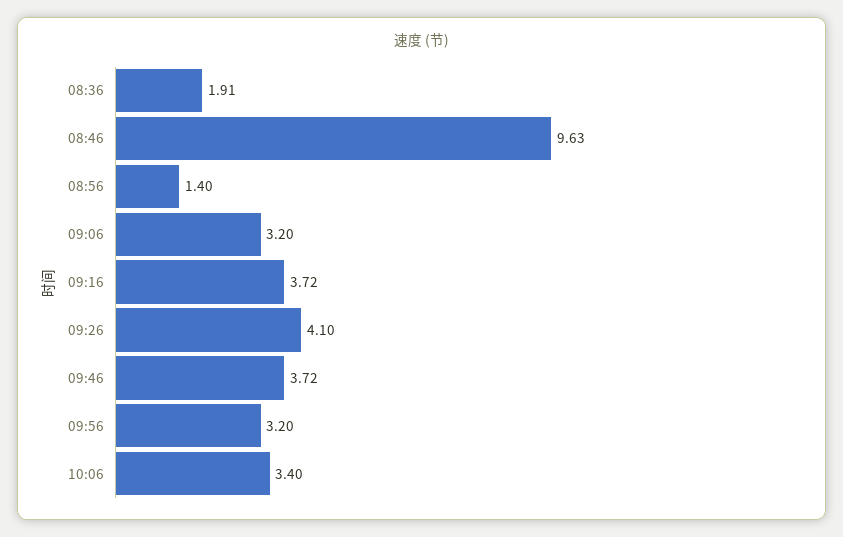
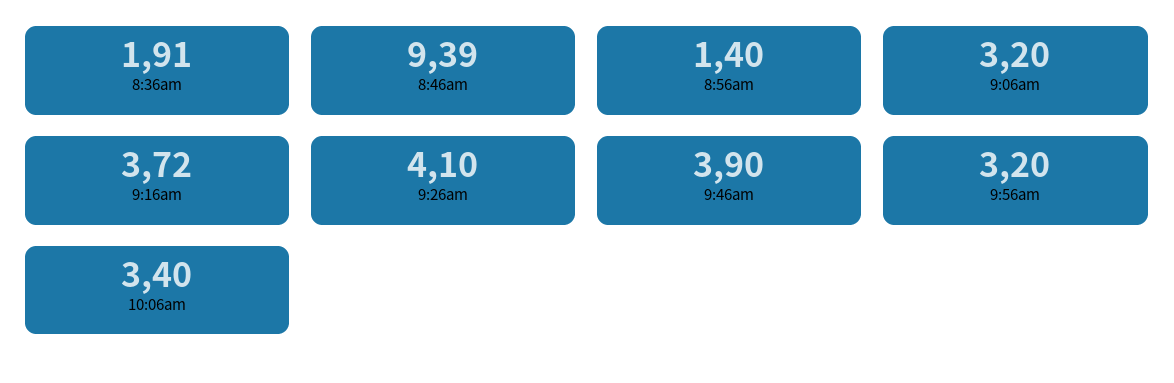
  {
    "08:36": 1.91,
-   "08:46": 9.63,
+   "08:46": 9.39,
    "08:56": 1.4,
    "09:06": 3.2,
    "09:16": 3.72,
    "09:26": 4.1,
-   "09:46": 3.72,
+   "09:46": 3.9,
    "09:56": 3.2,
    "10:06": 3.4
  }

